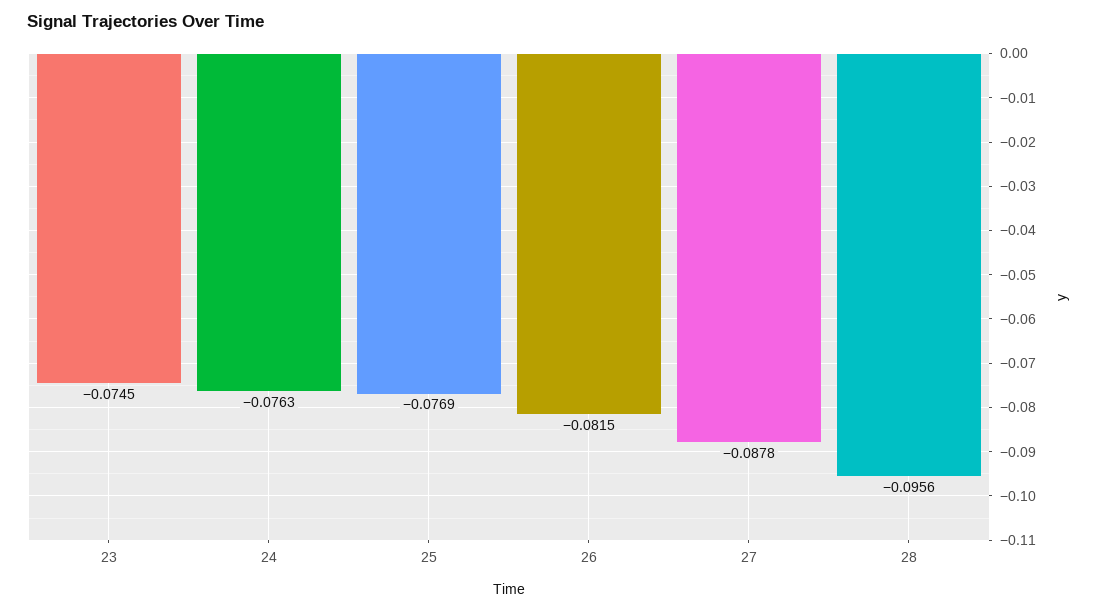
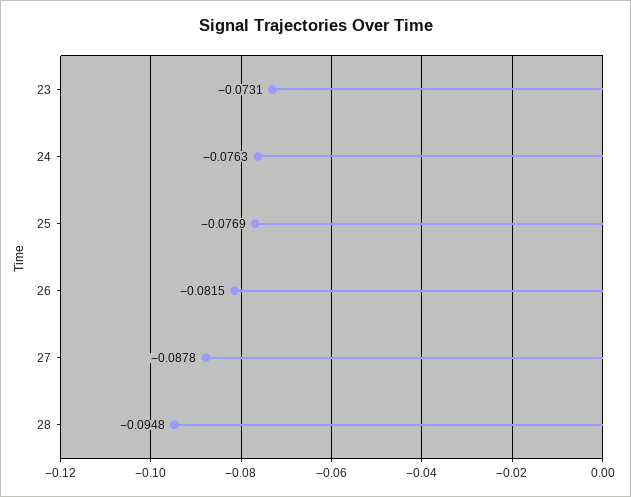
  {
-   "23": -0.0745,
+   "23": -0.0731,
    "24": -0.0763,
    "25": -0.0769,
    "26": -0.0815,
    "27": -0.0878,
-   "28": -0.0956
+   "28": -0.0948
  }

